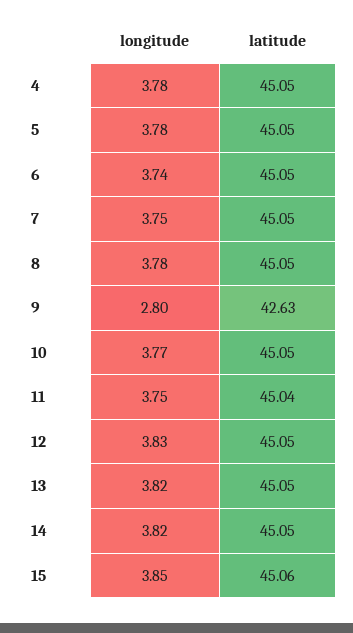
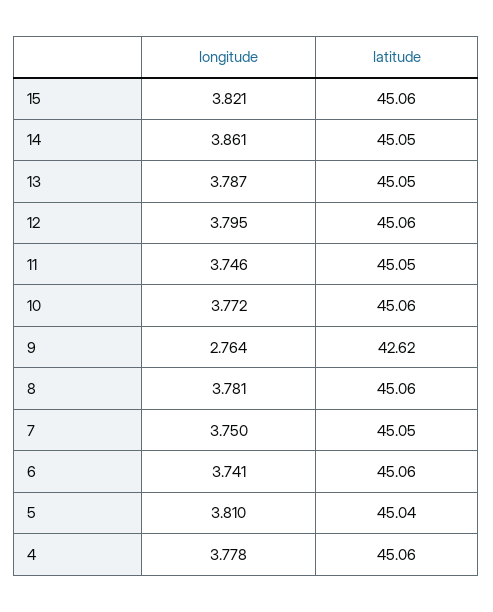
  {
    "longitude": {
      "4": 3.778,
-     "5": 3.78,
+     "5": 3.81,
      "6": 3.741,
      "7": 3.75,
      "8": 3.781,
-     "9": 2.8,
+     "9": 2.764,
      "10": 3.772,
      "11": 3.746,
-     "12": 3.83,
+     "12": 3.795,
-     "13": 3.82,
+     "13": 3.787,
-     "14": 3.82,
+     "14": 3.861,
-     "15": 3.85
+     "15": 3.821
    },
    "latitude": {
-     "4": 45.05,
+     "4": 45.06,
-     "5": 45.05,
+     "5": 45.04,
-     "6": 45.05,
+     "6": 45.06,
      "7": 45.05,
-     "8": 45.05,
+     "8": 45.06,
-     "9": 42.63,
+     "9": 42.62,
-     "10": 45.05,
+     "10": 45.06,
-     "11": 45.04,
+     "11": 45.05,
-     "12": 45.05,
+     "12": 45.06,
      "13": 45.05,
      "14": 45.05,
      "15": 45.06
    }
  }

